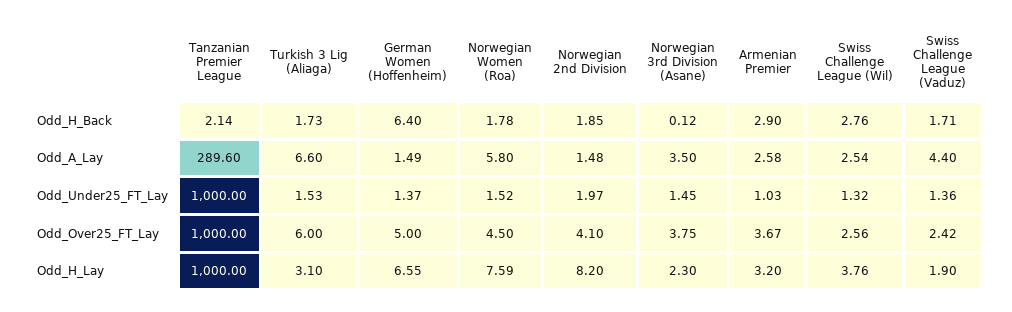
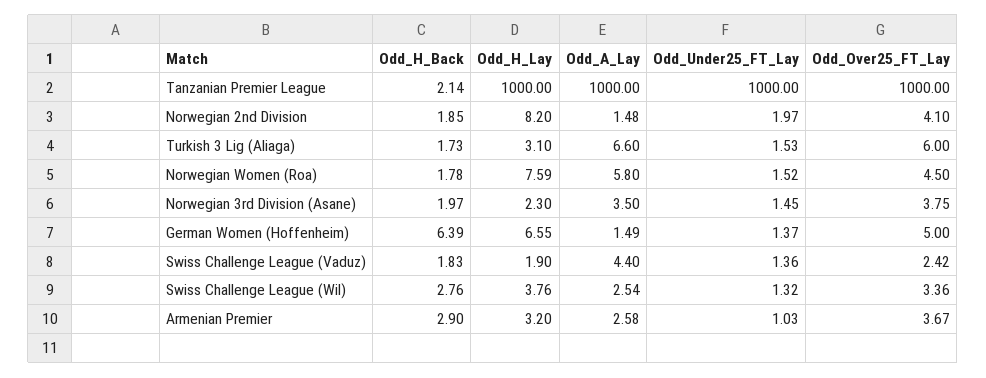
  {
    "Tanzanian Premier League": {
      "Odd_H_Back": 2.14,
-     "Odd_A_Lay": 289.6,
+     "Odd_A_Lay": 1000,
      "Odd_Under25_FT_Lay": 1000,
      "Odd_Over25_FT_Lay": 1000,
      "Odd_H_Lay": 1000
    },
    "Turkish 3 Lig (Aliaga)": {
      "Odd_H_Back": 1.73,
      "Odd_A_Lay": 6.6,
      "Odd_Under25_FT_Lay": 1.53,
      "Odd_Over25_FT_Lay": 6,
      "Odd_H_Lay": 3.1
    },
    "German Women (Hoffenheim)": {
-     "Odd_H_Back": 6.4,
+     "Odd_H_Back": 6.39,
      "Odd_A_Lay": 1.49,
      "Odd_Under25_FT_Lay": 1.37,
      "Odd_Over25_FT_Lay": 5,
      "Odd_H_Lay": 6.55
    },
    "Norwegian Women (Roa)": {
      "Odd_H_Back": 1.78,
      "Odd_A_Lay": 5.8,
      "Odd_Under25_FT_Lay": 1.52,
      "Odd_Over25_FT_Lay": 4.5,
      "Odd_H_Lay": 7.59
    },
    "Norwegian 2nd Division": {
      "Odd_H_Back": 1.85,
      "Odd_A_Lay": 1.48,
      "Odd_Under25_FT_Lay": 1.97,
      "Odd_Over25_FT_Lay": 4.1,
      "Odd_H_Lay": 8.2
    },
    "Norwegian 3rd Division (Asane)": {
-     "Odd_H_Back": 0.12,
+     "Odd_H_Back": 1.97,
      "Odd_A_Lay": 3.5,
      "Odd_Under25_FT_Lay": 1.45,
      "Odd_Over25_FT_Lay": 3.75,
      "Odd_H_Lay": 2.3
    },
    "Armenian Premier": {
      "Odd_H_Back": 2.9,
      "Odd_A_Lay": 2.58,
      "Odd_Under25_FT_Lay": 1.03,
      "Odd_Over25_FT_Lay": 3.67,
      "Odd_H_Lay": 3.2
    },
    "Swiss Challenge League (Wil)": {
      "Odd_H_Back": 2.76,
      "Odd_A_Lay": 2.54,
      "Odd_Under25_FT_Lay": 1.32,
-     "Odd_Over25_FT_Lay": 2.56,
+     "Odd_Over25_FT_Lay": 3.36,
      "Odd_H_Lay": 3.76
    },
    "Swiss Challenge League (Vaduz)": {
-     "Odd_H_Back": 1.71,
+     "Odd_H_Back": 1.83,
      "Odd_A_Lay": 4.4,
      "Odd_Under25_FT_Lay": 1.36,
      "Odd_Over25_FT_Lay": 2.42,
      "Odd_H_Lay": 1.9
    }
  }

